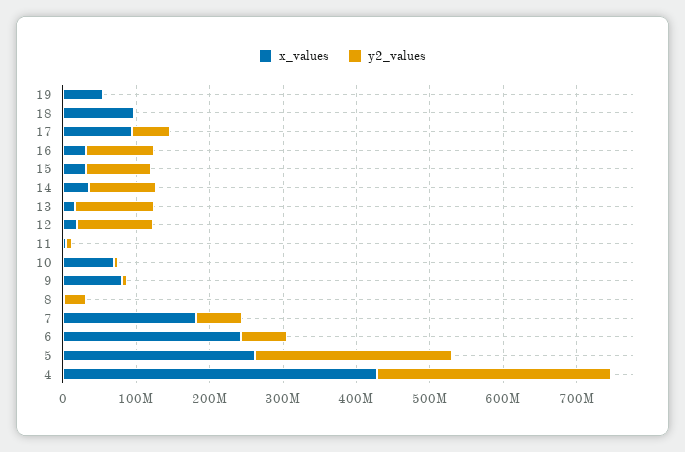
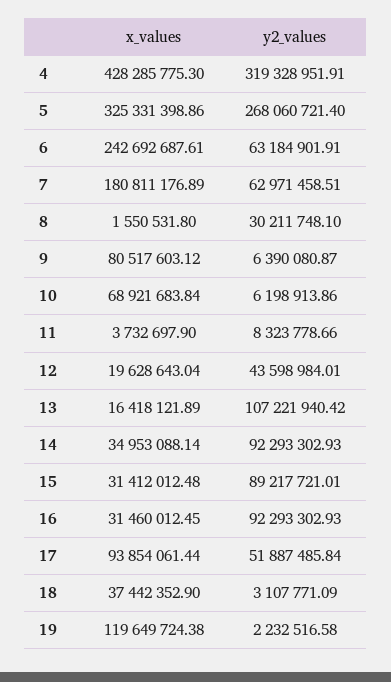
  {
    "x_values": {
-     "19": 60000000,
+     "19": 119649724.38,
-     "18": 100000000,
+     "18": 37442352.9,
      "17": 93854061.44,
      "16": 31460012.45,
      "15": 31412012.48,
      "14": 34953088.14,
      "13": 16418121.89,
      "12": 19628643.04,
      "11": 3732697.9,
      "10": 68921683.84,
      "9": 80517603.12,
      "8": 1550531.8,
      "7": 180811176.89,
      "6": 242692687.61,
-     "5": 260000000,
+     "5": 325331398.86,
      "4": 428285775.3
    },
    "y2_values": {
      "19": 2232516.58,
      "18": 3107771.09,
      "17": 51887485.84,
      "16": 92293302.93,
      "15": 89217721.01,
      "14": 92293302.93,
      "13": 107221940.42,
-     "12": 100000000,
+     "12": 43598984.01,
      "11": 8323778.66,
      "10": 6198913.86,
      "9": 6390080.87,
      "8": 30211748.1,
      "7": 62971458.51,
      "6": 63184901.91,
      "5": 268060721.4,
      "4": 319328951.91
    }
  }

